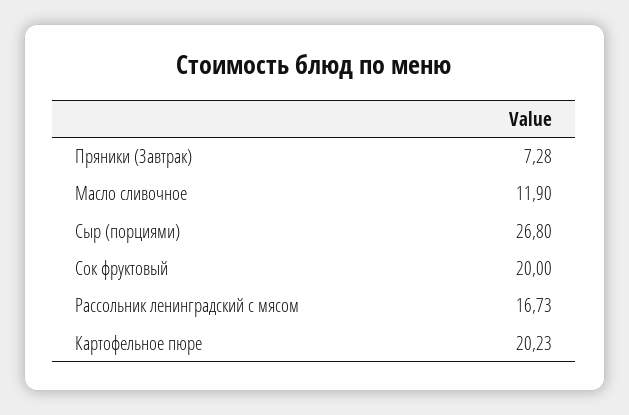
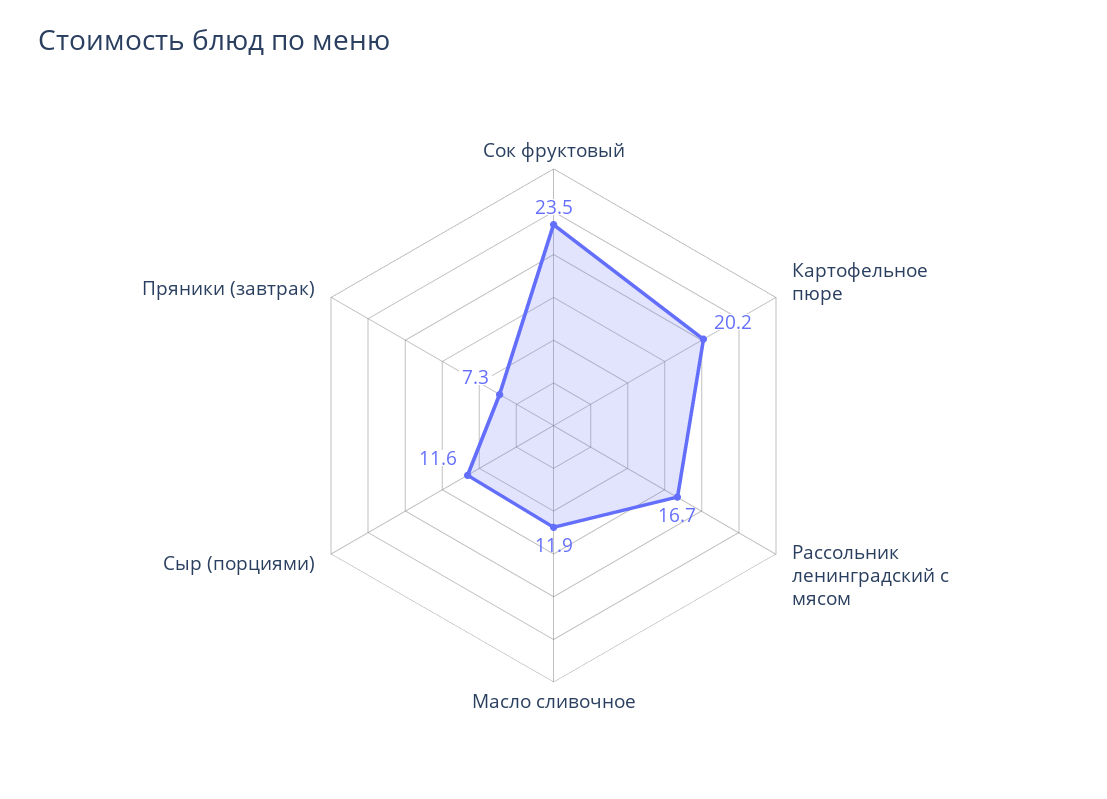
  {
    "Пряники (Завтрак)": 7.28,
    "Масло сливочное": 11.9,
-   "Сыр (порциями)": 26.8,
+   "Сыр (порциями)": 11.6,
-   "Сок фруктовый": 20,
+   "Сок фруктовый": 23.5,
    "Рассольник ленинградский с мясом": 16.73,
    "Картофельное пюре": 20.23
  }

